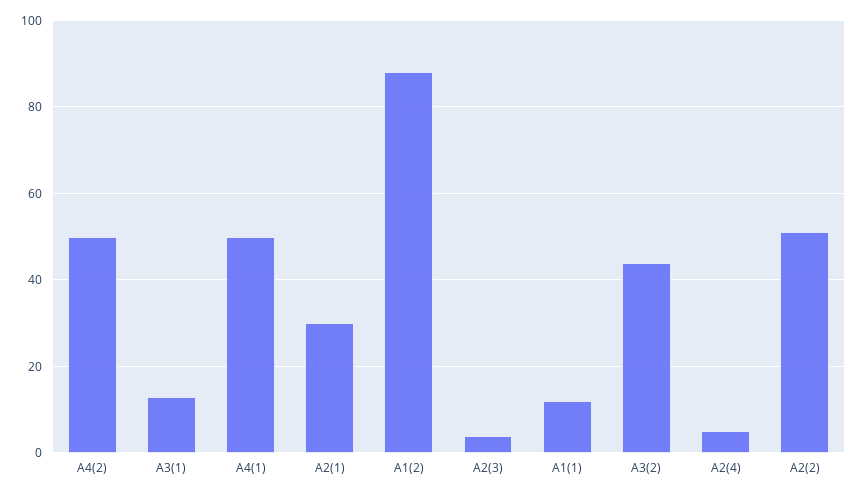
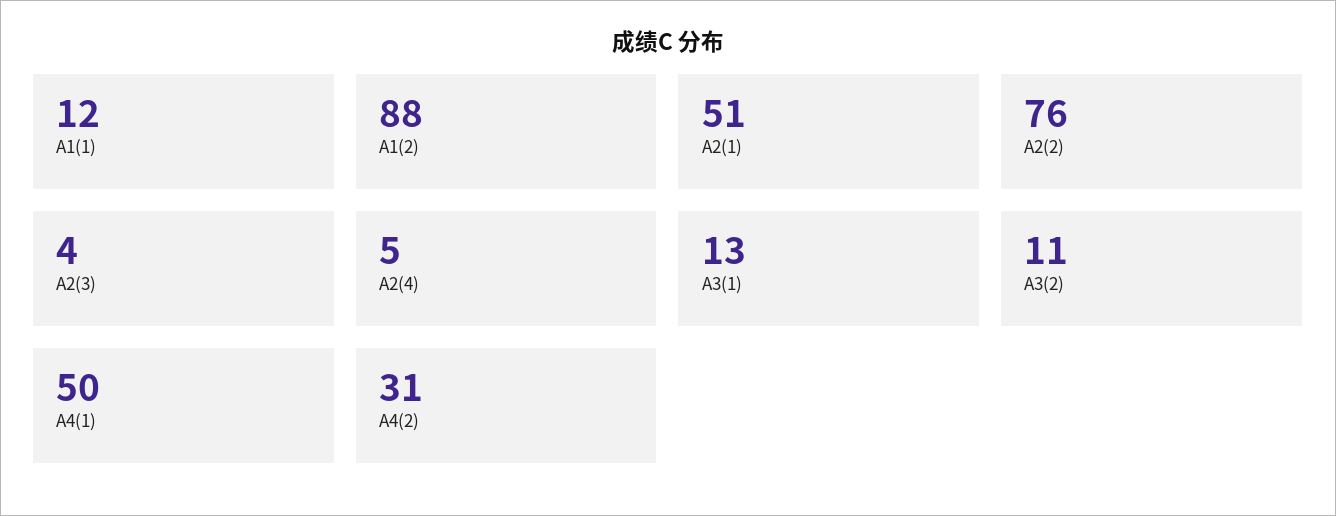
  {
-   "A4(2)": 50,
+   "A4(2)": 31,
    "A3(1)": 13,
    "A4(1)": 50,
-   "A2(1)": 30,
+   "A2(1)": 51,
    "A1(2)": 88,
    "A2(3)": 4,
    "A1(1)": 12,
-   "A3(2)": 45,
+   "A3(2)": 11,
    "A2(4)": 5,
-   "A2(2)": 50
+   "A2(2)": 76
  }

